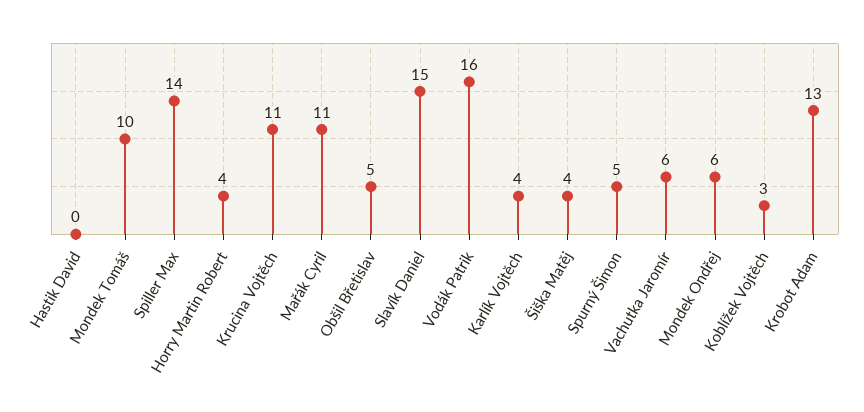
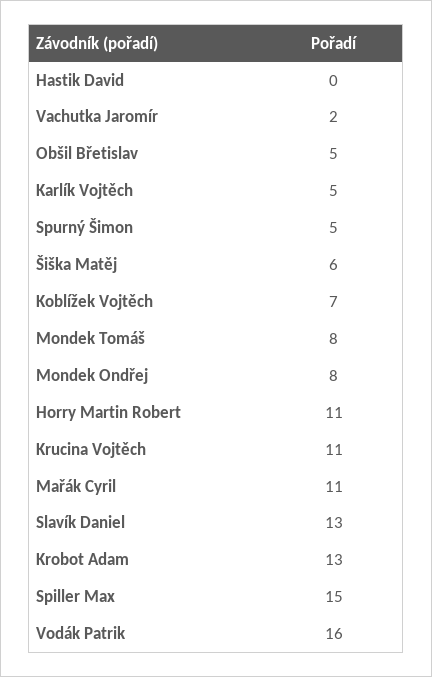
  {
    "Hastik David": 0,
-   "Mondek Tomáš": 10,
+   "Mondek Tomáš": 8,
-   "Spiller Max": 14,
+   "Spiller Max": 15,
-   "Horry Martin Robert": 4,
+   "Horry Martin Robert": 11,
    "Krucina Vojtěch": 11,
    "Mařák Cyril": 11,
    "Obšil Břetislav": 5,
-   "Slavík Daniel": 15,
+   "Slavík Daniel": 13,
    "Vodák Patrik": 16,
-   "Karlík Vojtěch": 4,
+   "Karlík Vojtěch": 5,
-   "Šiška Matěj": 4,
+   "Šiška Matěj": 6,
    "Spurný Šimon": 5,
-   "Vachutka Jaromír": 6,
+   "Vachutka Jaromír": 2,
-   "Mondek Ondřej": 6,
+   "Mondek Ondřej": 8,
-   "Koblížek Vojtěch": 3,
+   "Koblížek Vojtěch": 7,
    "Krobot Adam": 13
  }

